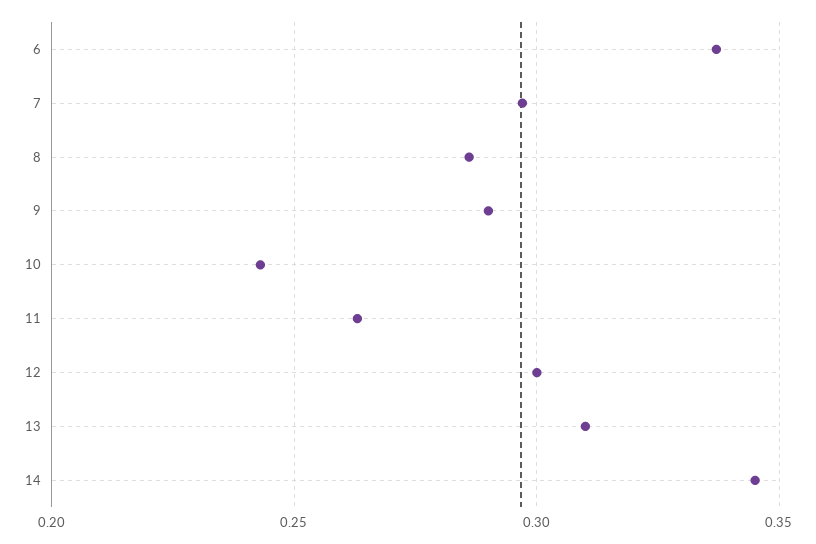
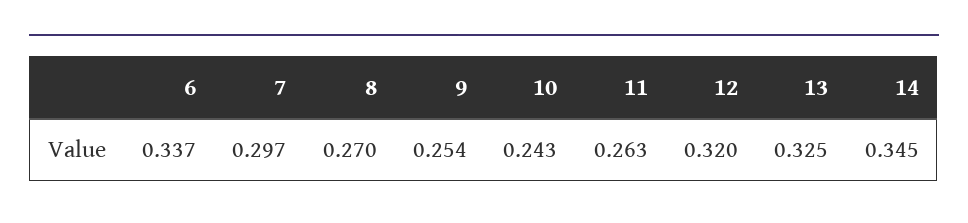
  {
    "6": 0.337,
    "7": 0.297,
-   "8": 0.285,
+   "8": 0.27,
-   "9": 0.29,
+   "9": 0.254,
    "10": 0.243,
    "11": 0.263,
-   "12": 0.3,
+   "12": 0.32,
-   "13": 0.31,
+   "13": 0.325,
    "14": 0.345
  }

